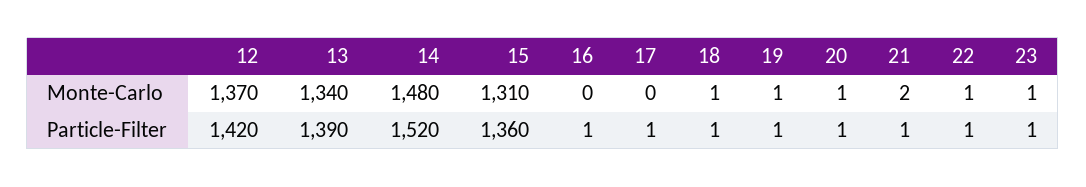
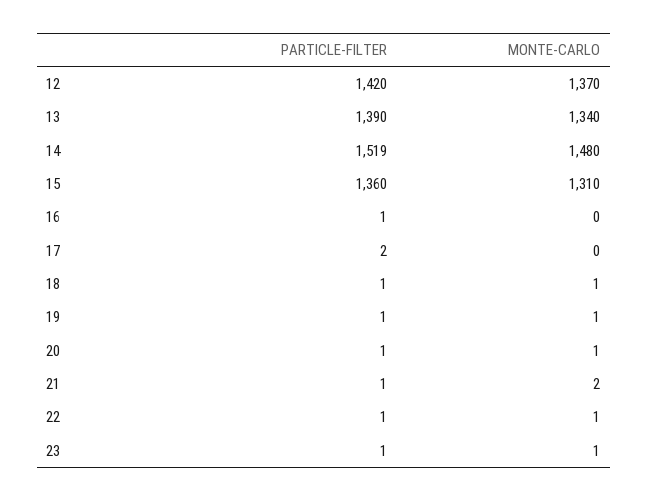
  {
    "12": {
      "Monte-Carlo": 1370,
      "Particle-Filter": 1420
    },
    "13": {
      "Monte-Carlo": 1340,
      "Particle-Filter": 1390
    },
    "14": {
      "Monte-Carlo": 1480,
-     "Particle-Filter": 1520
+     "Particle-Filter": 1519
    },
    "15": {
      "Monte-Carlo": 1310,
      "Particle-Filter": 1360
    },
    "16": {
      "Monte-Carlo": 0,
      "Particle-Filter": 1
    },
    "17": {
      "Monte-Carlo": 0,
-     "Particle-Filter": 1
+     "Particle-Filter": 2
    },
    "18": {
      "Monte-Carlo": 1,
      "Particle-Filter": 1
    },
    "19": {
      "Monte-Carlo": 1,
      "Particle-Filter": 1
    },
    "20": {
      "Monte-Carlo": 1,
      "Particle-Filter": 1
    },
    "21": {
      "Monte-Carlo": 2,
      "Particle-Filter": 1
    },
    "22": {
      "Monte-Carlo": 1,
      "Particle-Filter": 1
    },
    "23": {
      "Monte-Carlo": 1,
      "Particle-Filter": 1
    }
  }

